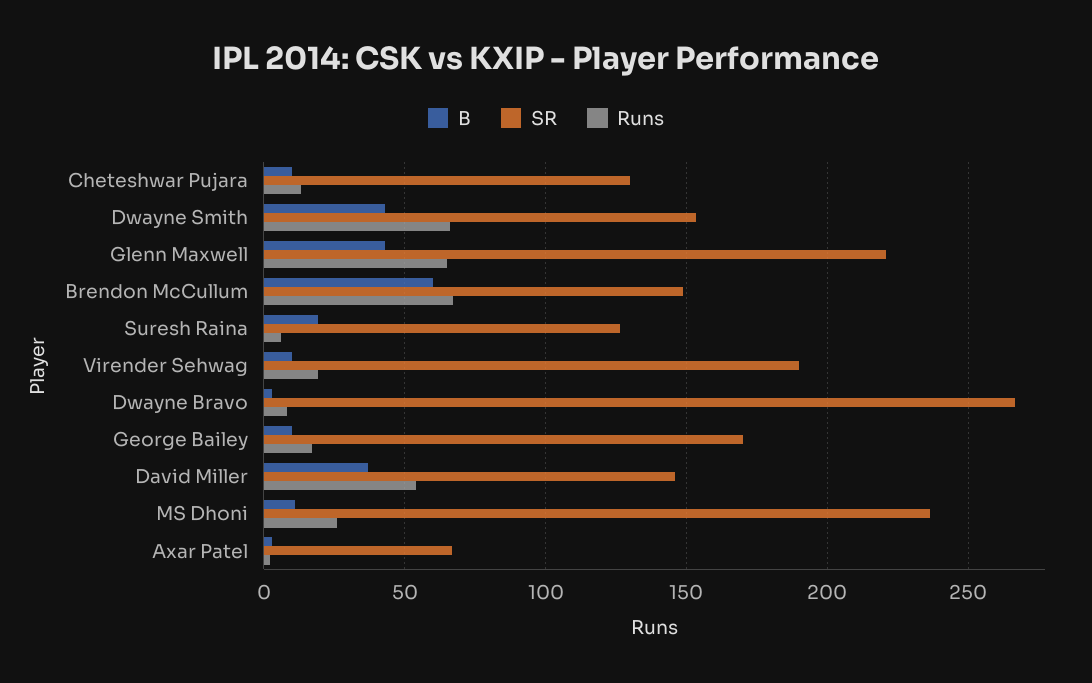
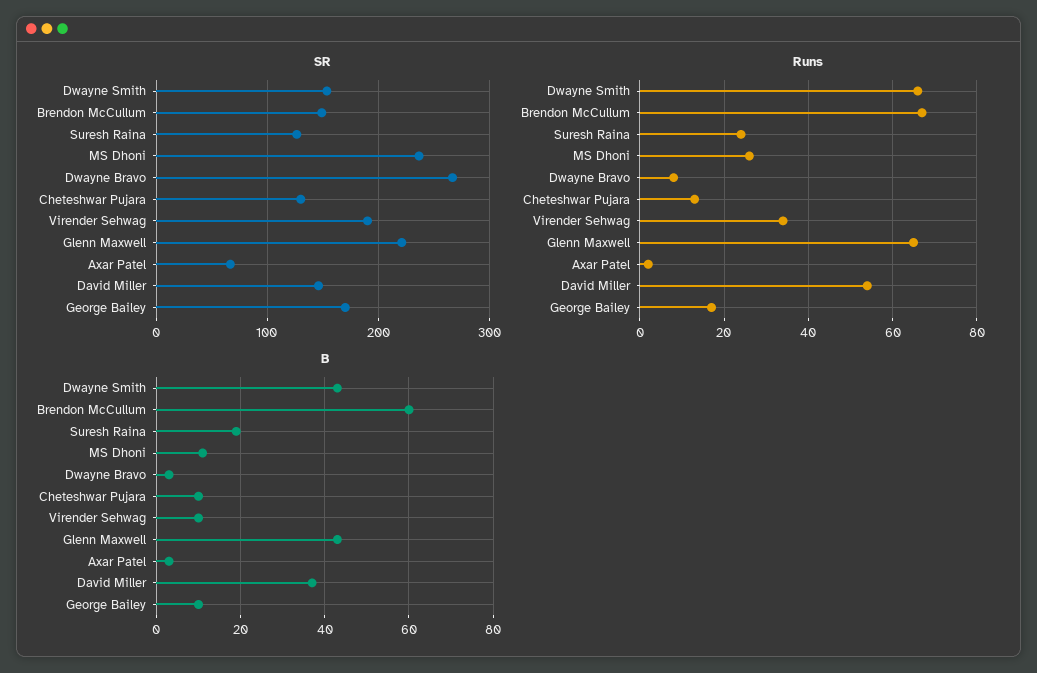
  {
    "B": {
      "Cheteshwar Pujara": 10,
      "Dwayne Smith": 45,
      "Glenn Maxwell": 45,
      "Brendon McCullum": 60,
      "Suresh Raina": 20,
      "Virender Sehwag": 10,
      "Dwayne Bravo": 5,
      "George Bailey": 10,
      "David Miller": 35,
      "MS Dhoni": 10,
      "Axar Patel": 5
    },
    "SR": {
      "Cheteshwar Pujara": 130,
      "Dwayne Smith": 155,
      "Glenn Maxwell": 220,
      "Brendon McCullum": 150,
      "Suresh Raina": 125,
      "Virender Sehwag": 190,
      "Dwayne Bravo": 265,
      "George Bailey": 170,
      "David Miller": 145,
      "MS Dhoni": 235,
      "Axar Patel": 65
    },
    "Runs": {
      "Cheteshwar Pujara": 15,
      "Dwayne Smith": 65,
      "Glenn Maxwell": 65,
      "Brendon McCullum": 65,
-     "Suresh Raina": 5,
+     "Suresh Raina": 25,
-     "Virender Sehwag": 20,
+     "Virender Sehwag": 35,
      "Dwayne Bravo": 10,
      "George Bailey": 15,
      "David Miller": 55,
      "MS Dhoni": 25,
      "Axar Patel": 0
    }
  }

